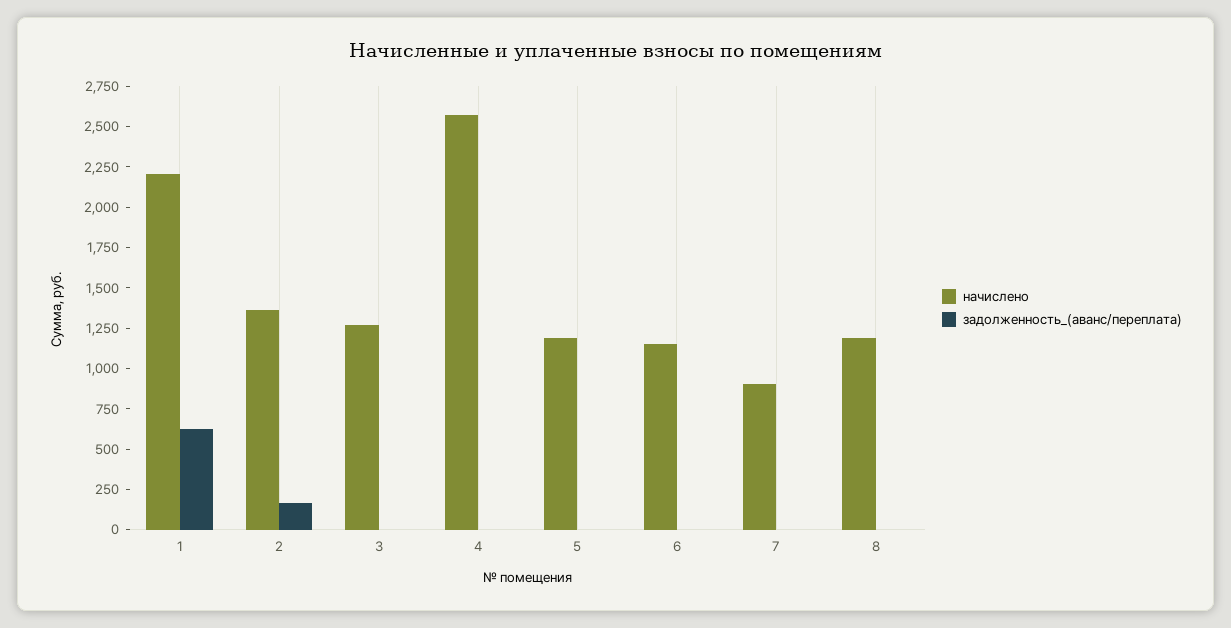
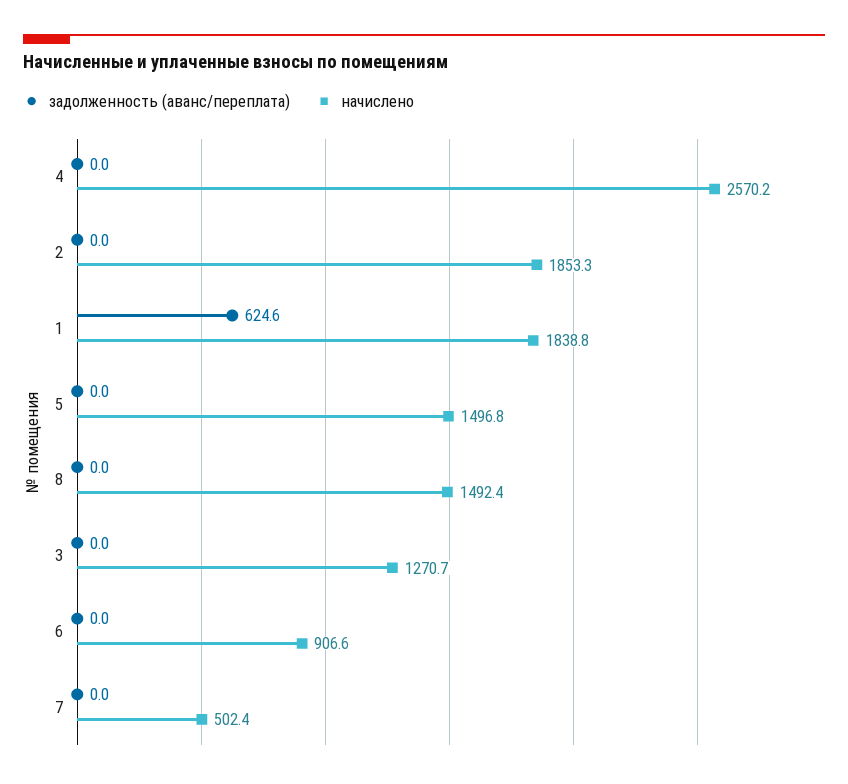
  {
    "начислено": {
-     "1": 2200,
+     "1": 1838.8,
-     "2": 1350,
+     "2": 1853.3,
      "3": 1270.7,
      "4": 2570.2,
-     "5": 1200,
+     "5": 1496.8,
-     "6": 1150,
+     "6": 906.6,
-     "7": 900,
+     "7": 502.4,
-     "8": 1200
+     "8": 1492.4
    },
    "задолженность_(аванс/переплата)": {
      "1": 624.6,
-     "2": 150,
+     "2": 0,
      "3": 0,
      "4": 0,
      "5": 0,
      "6": 0,
      "7": 0,
      "8": 0
    }
  }

